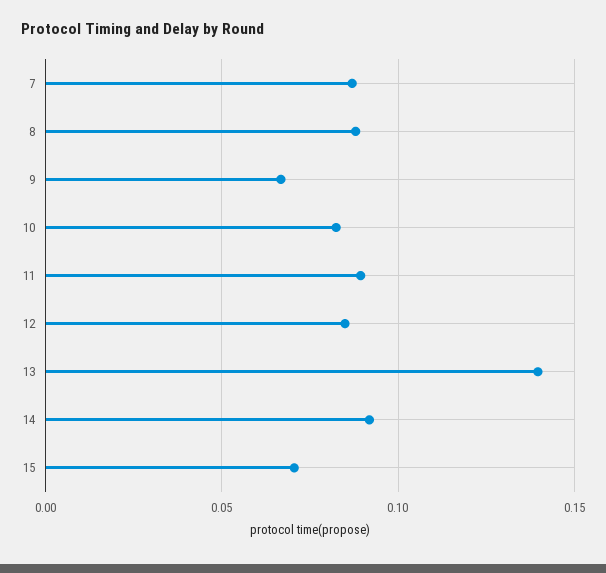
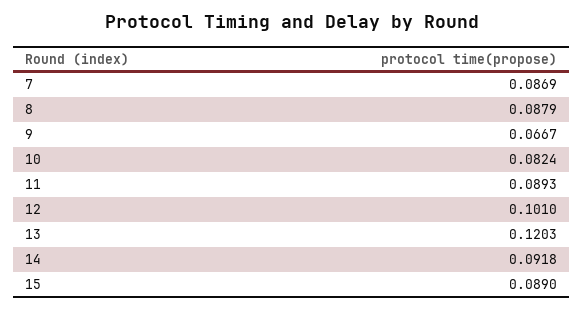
  {
    "7": 0.0869,
    "8": 0.0879,
    "9": 0.0667,
    "10": 0.0824,
    "11": 0.0893,
-   "12": 0.085,
+   "12": 0.101,
-   "13": 0.14,
+   "13": 0.1203,
    "14": 0.0918,
-   "15": 0.07
+   "15": 0.089
  }

